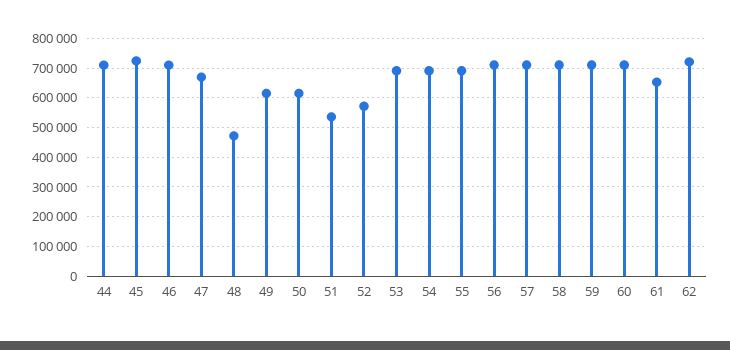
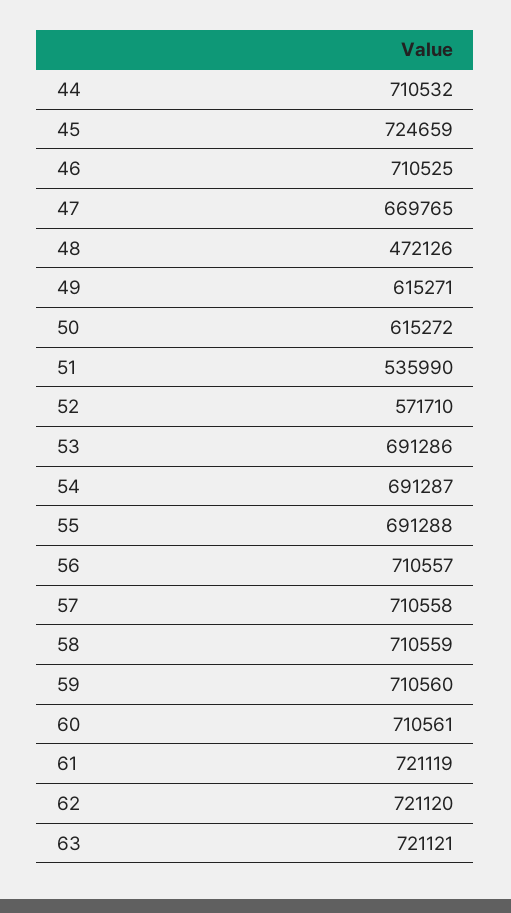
  {
    "44": 710532,
    "45": 724659,
    "46": 710525,
    "47": 669765,
    "48": 472126,
    "49": 615271,
    "50": 615272,
    "51": 535990,
    "52": 571710,
    "53": 691286,
    "54": 691287,
    "55": 691288,
    "56": 710557,
    "57": 710558,
    "58": 710559,
    "59": 710560,
    "60": 710561,
-   "61": 650000,
+   "61": 721119,
-   "62": 721120
+   "62": 721120,
+   "63": 721121
  }

